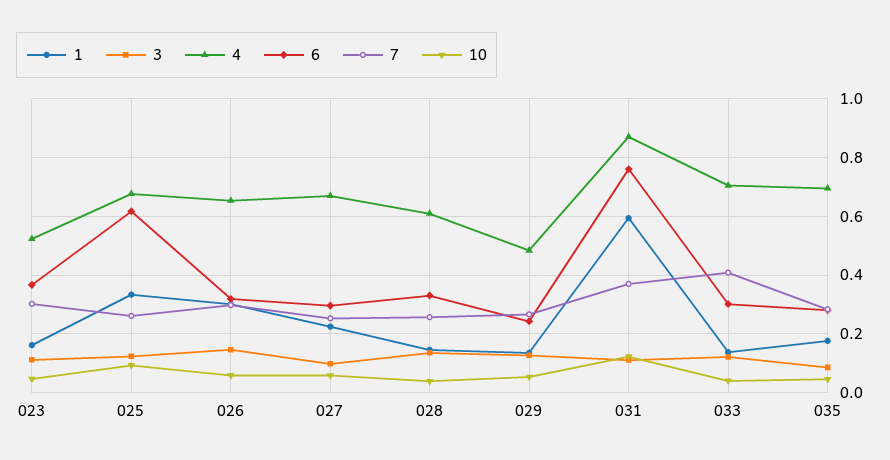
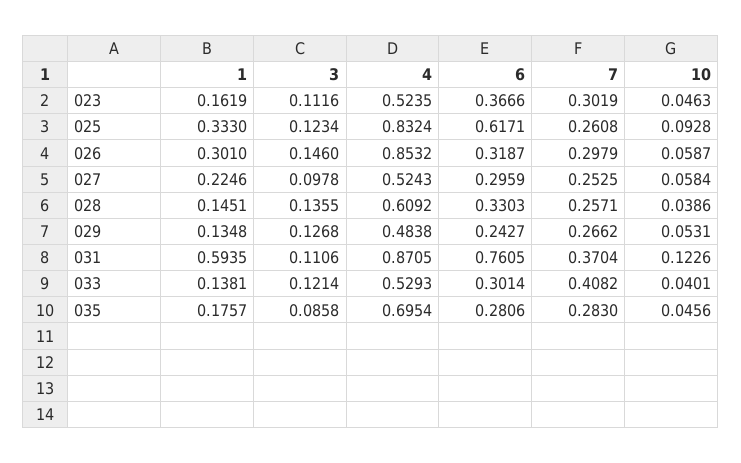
  {
    "1": {
      "023": 0.1619,
      "025": 0.333,
      "026": 0.301,
      "027": 0.2246,
      "028": 0.1451,
      "029": 0.1348,
      "031": 0.5935,
      "033": 0.1381,
      "035": 0.1757
    },
    "3": {
      "023": 0.1116,
      "025": 0.1234,
      "026": 0.146,
      "027": 0.0978,
      "028": 0.1355,
      "029": 0.1268,
      "031": 0.1106,
      "033": 0.1214,
      "035": 0.0858
    },
    "4": {
      "023": 0.5235,
-     "025": 0.675,
+     "025": 0.8324,
-     "026": 0.65,
+     "026": 0.8532,
-     "027": 0.675,
+     "027": 0.5243,
      "028": 0.6092,
      "029": 0.4838,
      "031": 0.8705,
-     "033": 0.7,
+     "033": 0.5293,
      "035": 0.6954
    },
    "6": {
      "023": 0.3666,
      "025": 0.6171,
      "026": 0.3187,
      "027": 0.2959,
      "028": 0.3303,
      "029": 0.2427,
      "031": 0.7605,
      "033": 0.3014,
      "035": 0.2806
    },
    "7": {
      "023": 0.3019,
      "025": 0.2608,
      "026": 0.2979,
      "027": 0.2525,
      "028": 0.2571,
      "029": 0.2662,
      "031": 0.3704,
      "033": 0.4082,
      "035": 0.283
    },
    "10": {
      "023": 0.0463,
      "025": 0.0928,
      "026": 0.0587,
      "027": 0.0584,
      "028": 0.0386,
      "029": 0.0531,
      "031": 0.1226,
      "033": 0.0401,
      "035": 0.0456
    }
  }

